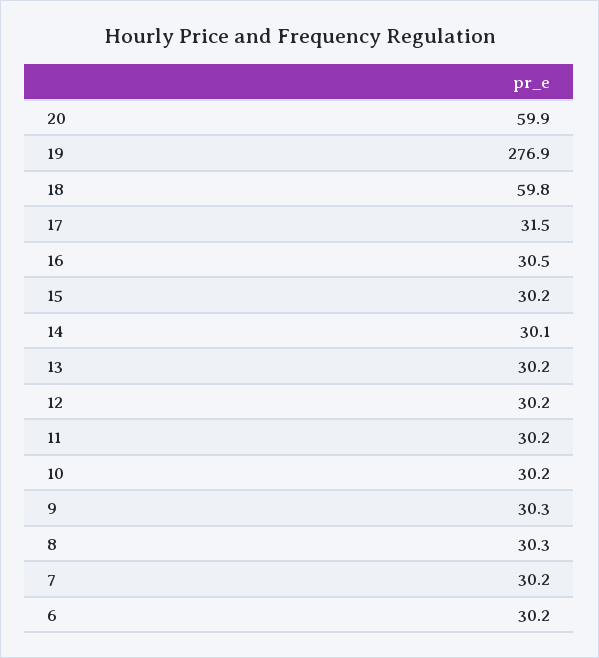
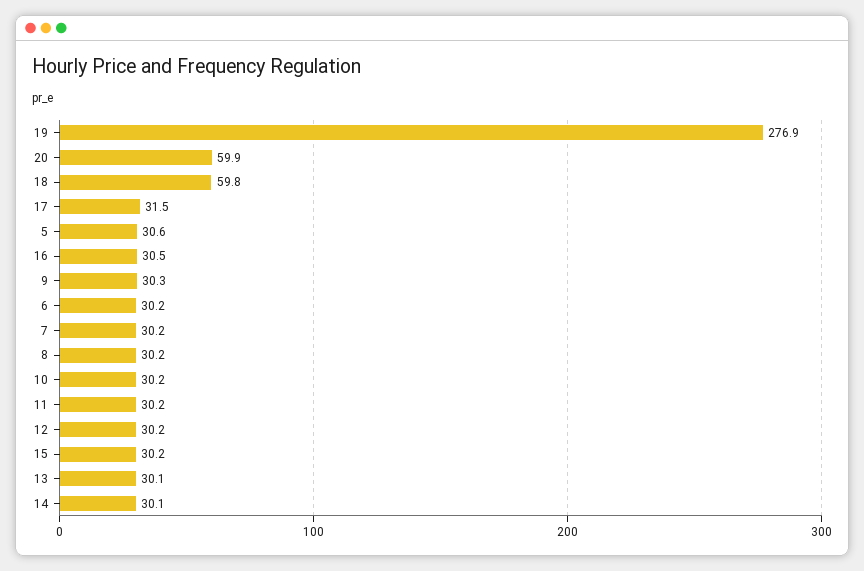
  {
    "20": 59.9,
    "19": 276.9,
    "18": 59.8,
    "17": 31.5,
    "16": 30.5,
    "15": 30.2,
    "14": 30.1,
-   "13": 30.2,
+   "13": 30.1,
    "12": 30.2,
    "11": 30.2,
    "10": 30.2,
    "9": 30.3,
-   "8": 30.3,
+   "8": 30.2,
    "7": 30.2,
-   "6": 30.2
+   "6": 30.2,
+   "5": 30.6
  }

